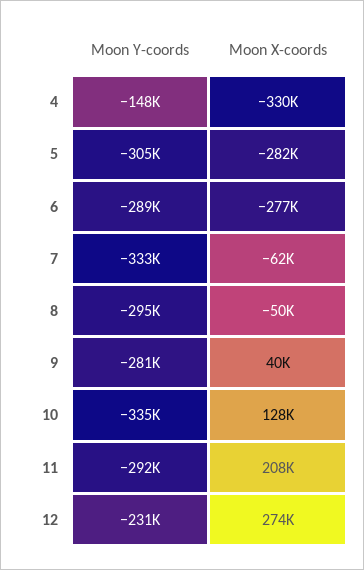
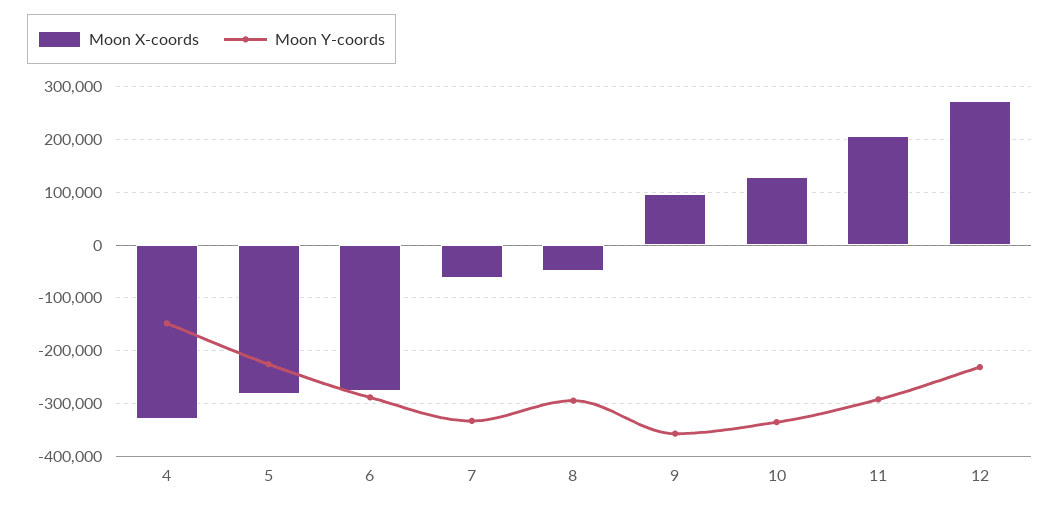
  {
    "Moon Y-coords": {
      "4": -148000,
-     "5": -305000,
+     "5": -220000,
      "6": -289000,
      "7": -333000,
      "8": -295000,
-     "9": -281000,
+     "9": -360000,
      "10": -335000,
      "11": -292000,
      "12": -231000
    },
    "Moon X-coords": {
      "4": -330000,
      "5": -282000,
      "6": -277000,
      "7": -62000,
      "8": -50000,
-     "9": 40000,
+     "9": 100000,
      "10": 128000,
      "11": 208000,
      "12": 274000
    }
  }

